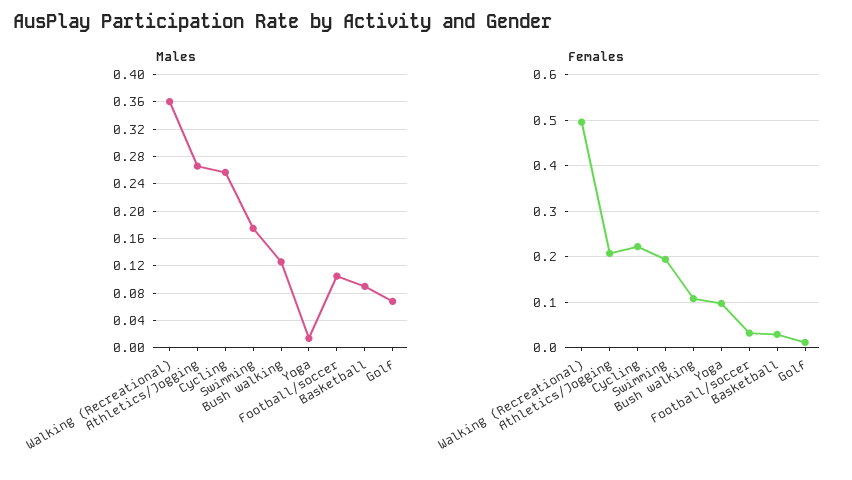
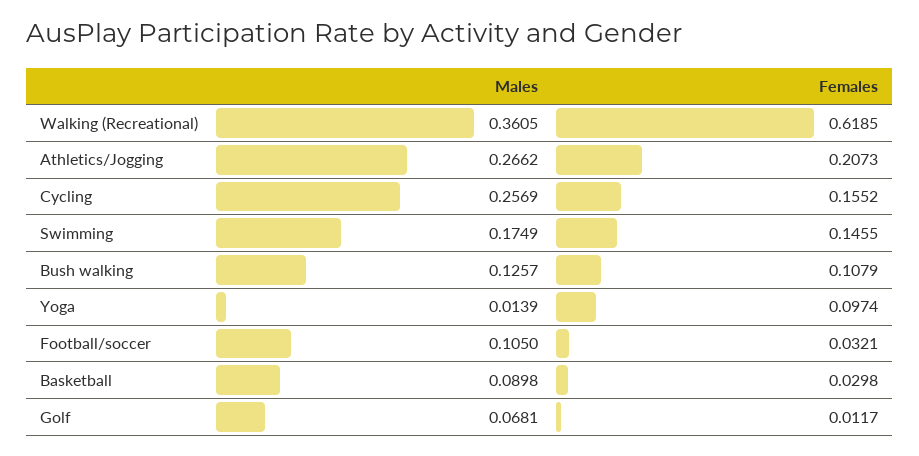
  {
    "Males": {
      "Walking (Recreational)": 0.3605,
      "Athletics/Jogging": 0.2662,
      "Cycling": 0.2569,
      "Swimming": 0.1749,
      "Bush walking": 0.1257,
      "Yoga": 0.0139,
      "Football/soccer": 0.105,
      "Basketball": 0.0898,
      "Golf": 0.0681
    },
    "Females": {
-     "Walking (Recreational)": 0.5,
+     "Walking (Recreational)": 0.6185,
      "Athletics/Jogging": 0.2073,
-     "Cycling": 0.22,
+     "Cycling": 0.1552,
-     "Swimming": 0.2,
+     "Swimming": 0.1455,
      "Bush walking": 0.1079,
      "Yoga": 0.0974,
      "Football/soccer": 0.0321,
      "Basketball": 0.0298,
      "Golf": 0.0117
    }
  }

